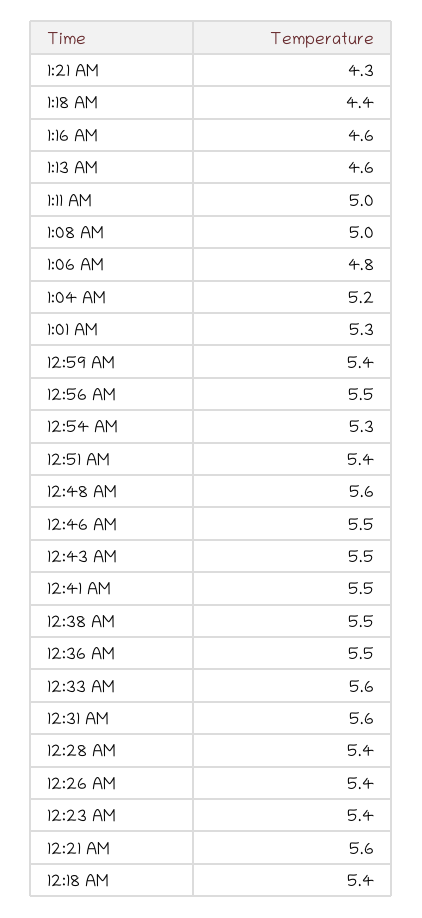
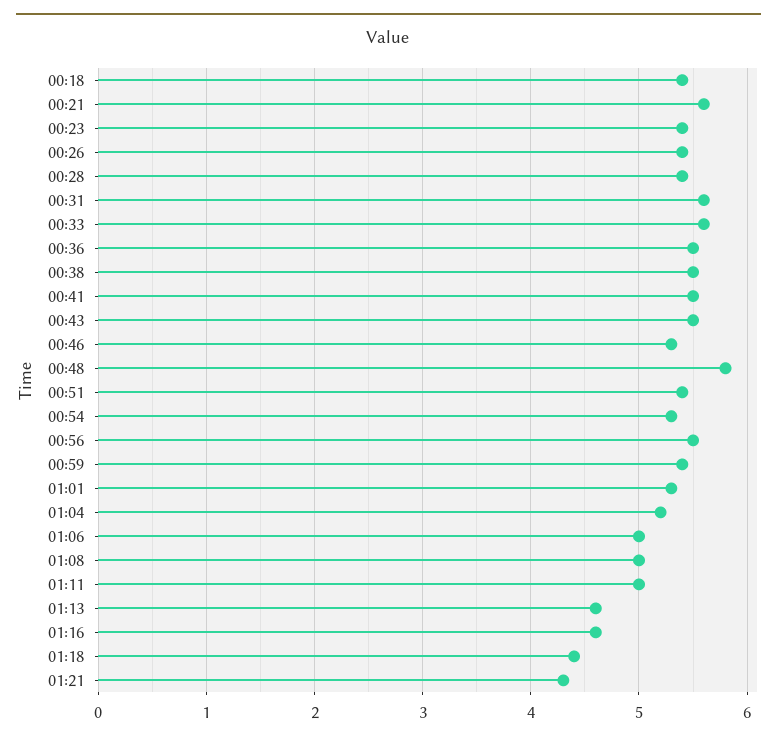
  {
    "1:21 AM": 4.3,
    "1:18 AM": 4.4,
    "1:16 AM": 4.6,
    "1:13 AM": 4.6,
    "1:11 AM": 5,
    "1:08 AM": 5,
-   "1:06 AM": 4.8,
+   "1:06 AM": 5,
    "1:04 AM": 5.2,
    "1:01 AM": 5.3,
    "12:59 AM": 5.4,
    "12:56 AM": 5.5,
    "12:54 AM": 5.3,
    "12:51 AM": 5.4,
-   "12:48 AM": 5.6,
+   "12:48 AM": 5.8,
-   "12:46 AM": 5.5,
+   "12:46 AM": 5.3,
    "12:43 AM": 5.5,
    "12:41 AM": 5.5,
    "12:38 AM": 5.5,
    "12:36 AM": 5.5,
    "12:33 AM": 5.6,
    "12:31 AM": 5.6,
    "12:28 AM": 5.4,
    "12:26 AM": 5.4,
    "12:23 AM": 5.4,
    "12:21 AM": 5.6,
    "12:18 AM": 5.4
  }

